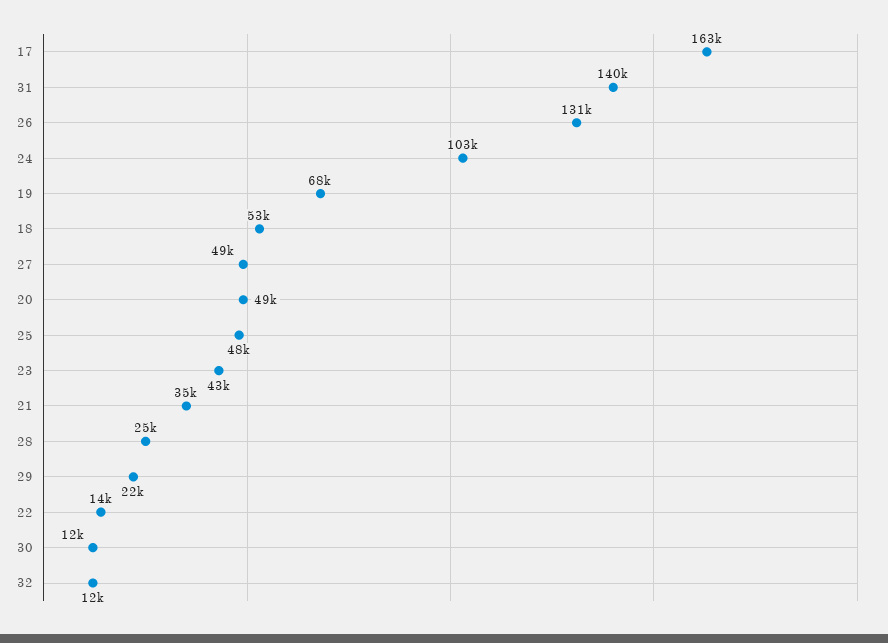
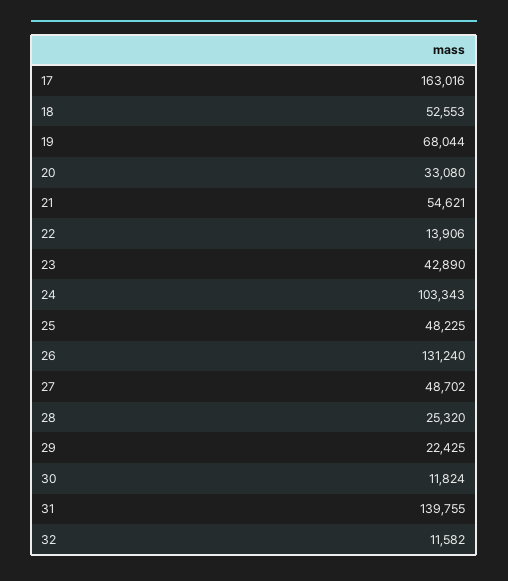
  {
    "17": 163016,
    "31": 139755,
    "26": 131240,
    "24": 103343,
    "19": 68044,
    "18": 52553,
    "27": 48702,
-   "20": 49000,
+   "20": 33080,
    "25": 48225,
    "23": 42890,
-   "21": 35000,
+   "21": 54621,
    "28": 25320,
    "29": 22425,
    "22": 13906,
    "30": 11824,
    "32": 11582
  }

